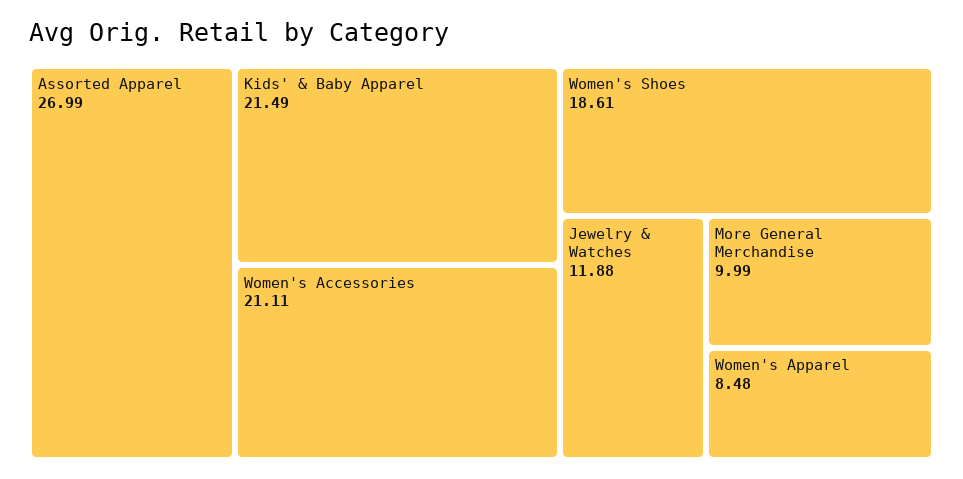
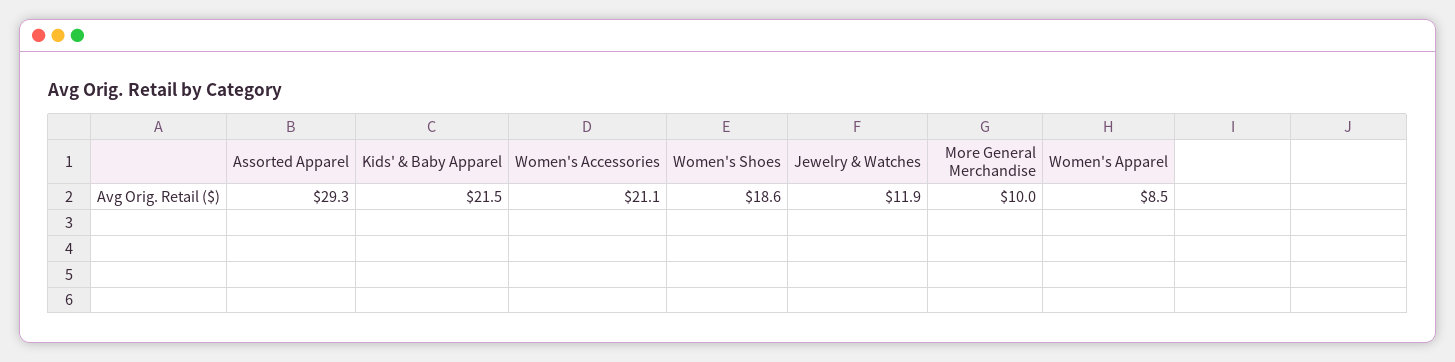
  {
-   "Assorted Apparel": 26.99,
+   "Assorted Apparel": 29.3,
    "Kids' & Baby Apparel": 21.49,
    "Women's Accessories": 21.11,
    "Women's Shoes": 18.61,
    "Jewelry & Watches": 11.88,
    "More General Merchandise": 9.99,
    "Women's Apparel": 8.48
  }

